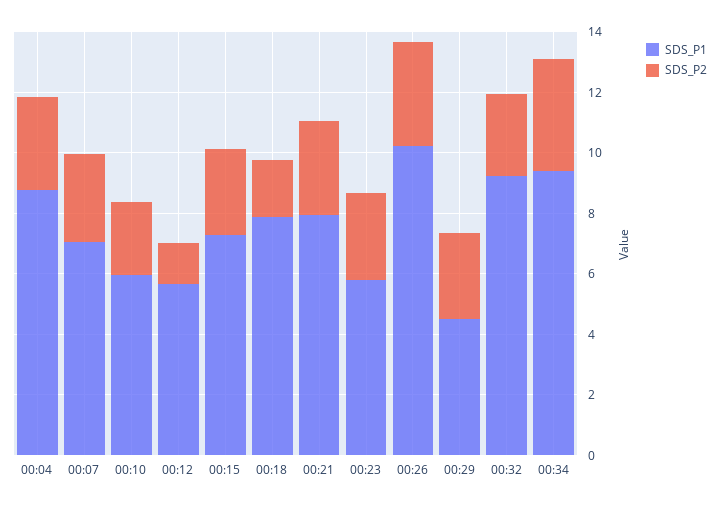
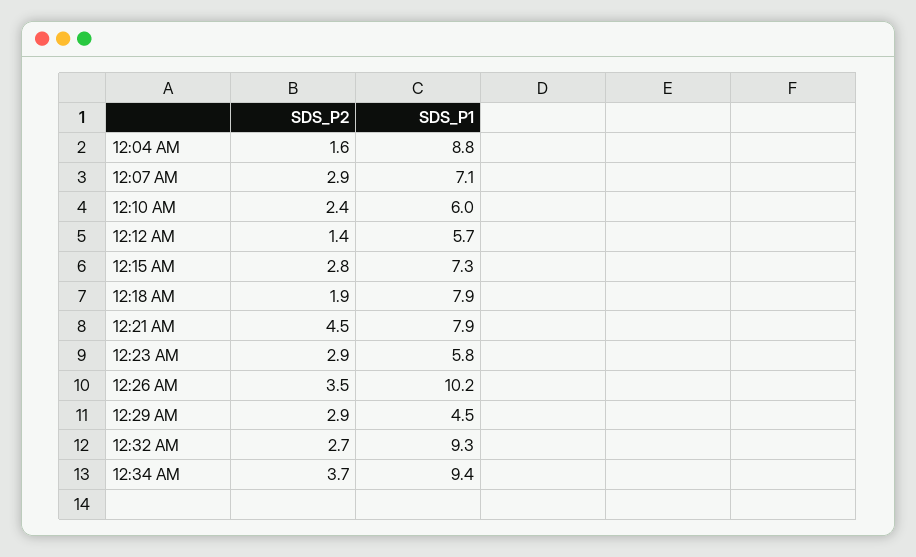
  {
    "SDS_P1": {
      "00:04": 8.8,
      "00:07": 7.1,
      "00:10": 6,
      "00:12": 5.7,
      "00:15": 7.3,
      "00:18": 7.9,
      "00:21": 7.9,
      "00:23": 5.8,
      "00:26": 10.2,
      "00:29": 4.5,
      "00:32": 9.3,
      "00:34": 9.4
    },
    "SDS_P2": {
-     "00:04": 3,
+     "00:04": 1.6,
      "00:07": 2.9,
      "00:10": 2.4,
      "00:12": 1.4,
      "00:15": 2.8,
      "00:18": 1.9,
-     "00:21": 3,
+     "00:21": 4.5,
      "00:23": 2.9,
      "00:26": 3.5,
      "00:29": 2.9,
      "00:32": 2.7,
      "00:34": 3.7
    }
  }

